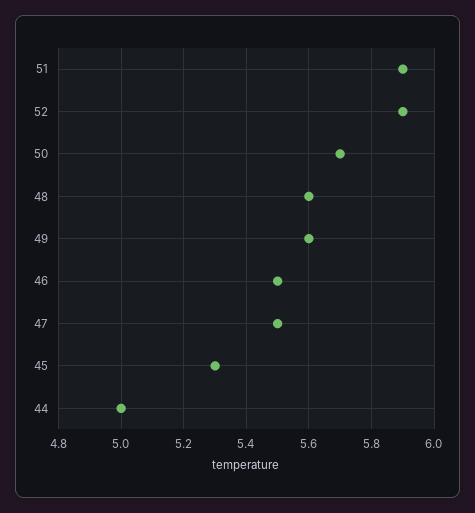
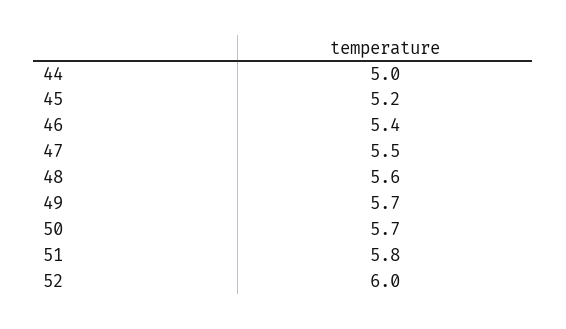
  {
-   "51": 5.9,
+   "51": 5.8,
-   "52": 5.9,
+   "52": 6,
    "50": 5.7,
    "48": 5.6,
-   "49": 5.6,
+   "49": 5.7,
-   "46": 5.5,
+   "46": 5.4,
    "47": 5.5,
-   "45": 5.3,
+   "45": 5.2,
    "44": 5
  }

